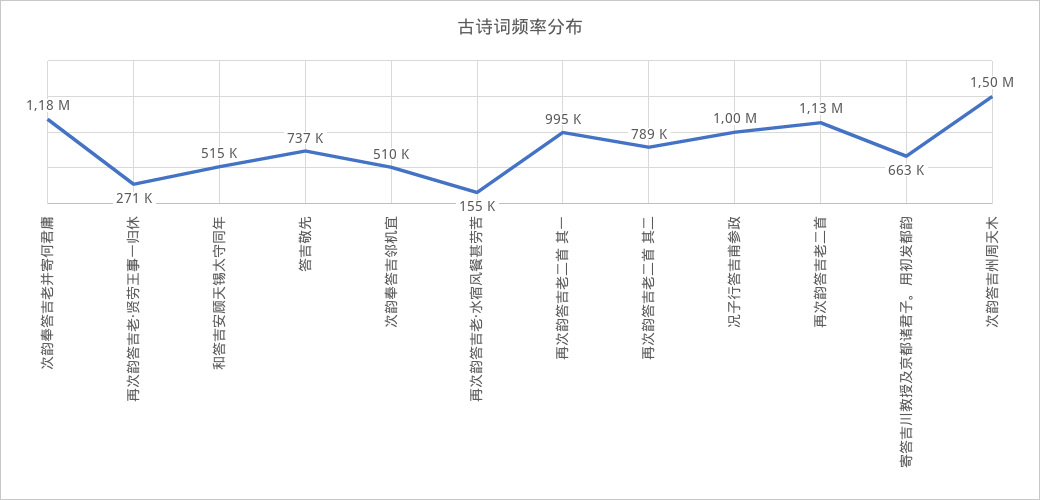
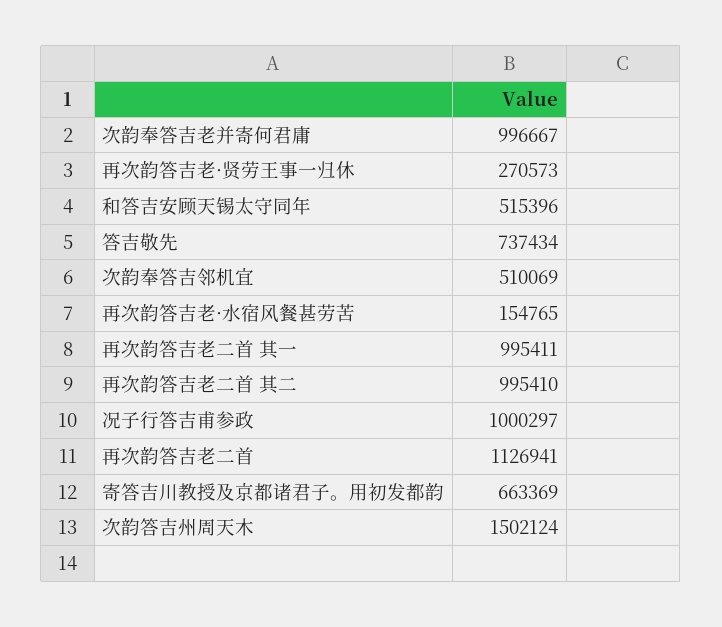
  {
-   "次韵奉答吉老并寄何君庸": 1180000,
+   "次韵奉答吉老并寄何君庸": 996667,
    "再次韵答吉老·贤劳王事一归休": 270573,
    "和答吉安顾天锡太守同年": 515396,
    "答吉敬先": 737434,
    "次韵奉答吉邻机宜": 510069,
    "再次韵答吉老·水宿风餐甚劳苦": 154765,
    "再次韵答吉老二首 其一": 995411,
-   "再次韵答吉老二首 其二": 789000,
+   "再次韵答吉老二首 其二": 995410,
    "况子行答吉甫参政": 1000297,
    "再次韵答吉老二首": 1126941,
    "寄答吉川教授及京都诸君子。用初发都韵": 663369,
    "次韵答吉州周天木": 1502124
  }

